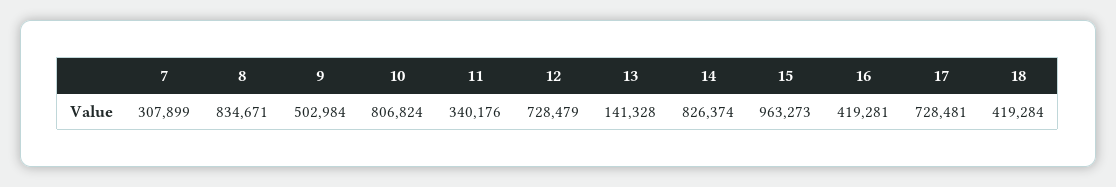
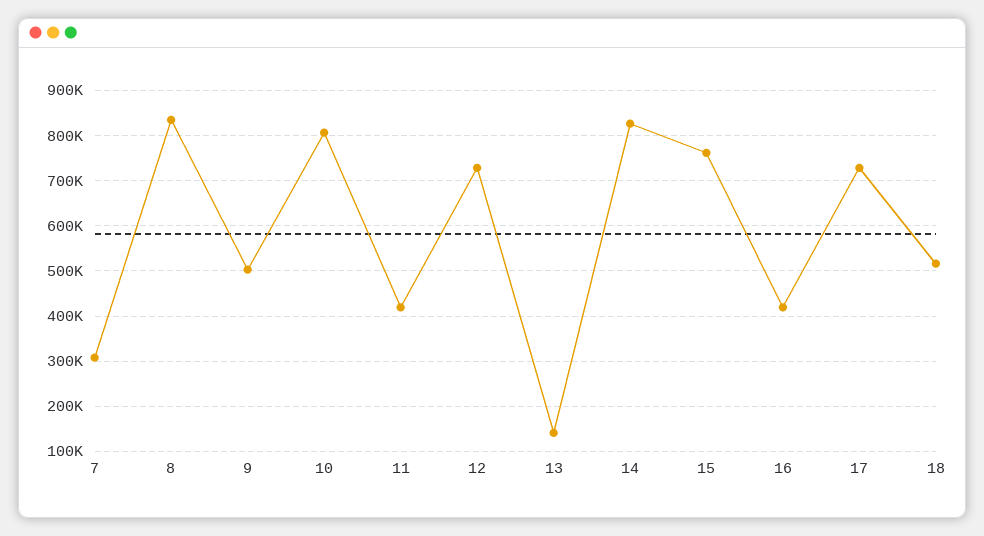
  {
    "7": 307899,
    "8": 834671,
    "9": 502984,
    "10": 806824,
-   "11": 340176,
+   "11": 420000,
    "12": 728479,
    "13": 141328,
    "14": 826374,
-   "15": 963273,
+   "15": 760000,
    "16": 419281,
    "17": 728481,
-   "18": 419284
+   "18": 520000
  }

